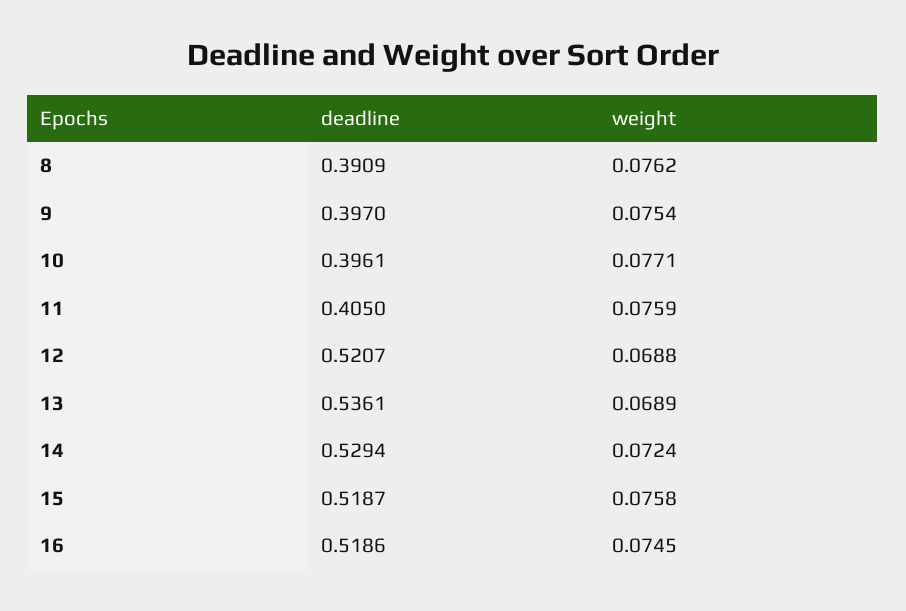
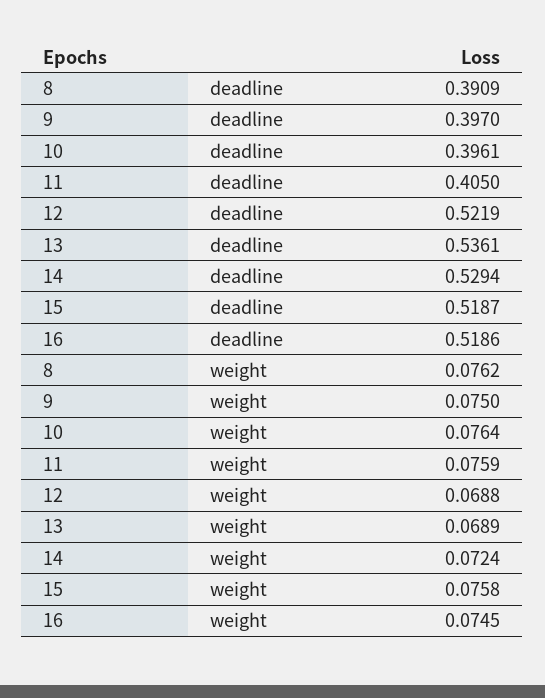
  {
    "deadline": {
      "8": 0.3909,
      "9": 0.397,
      "10": 0.3961,
      "11": 0.405,
-     "12": 0.5207,
+     "12": 0.5219,
      "13": 0.5361,
      "14": 0.5294,
      "15": 0.5187,
      "16": 0.5186
    },
    "weight": {
      "8": 0.0762,
-     "9": 0.0754,
+     "9": 0.075,
-     "10": 0.0771,
+     "10": 0.0764,
      "11": 0.0759,
      "12": 0.0688,
      "13": 0.0689,
      "14": 0.0724,
      "15": 0.0758,
      "16": 0.0745
    }
  }

